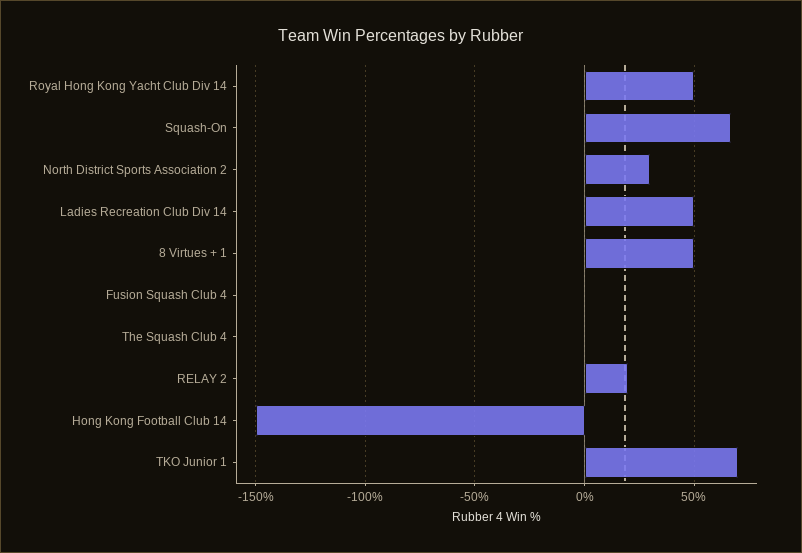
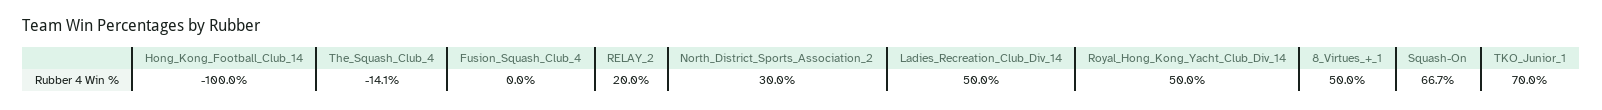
  {
    "Royal Hong Kong Yacht Club Div 14": 50,
    "Squash-On": 66.7,
    "North District Sports Association 2": 30,
    "Ladies Recreation Club Div 14": 50,
    "8 Virtues + 1": 50,
    "Fusion Squash Club 4": 0,
-   "The Squash Club 4": 0,
+   "The Squash Club 4": -14.1,
    "RELAY 2": 20,
-   "Hong Kong Football Club 14": -150,
+   "Hong Kong Football Club 14": -100,
    "TKO Junior 1": 70
  }

